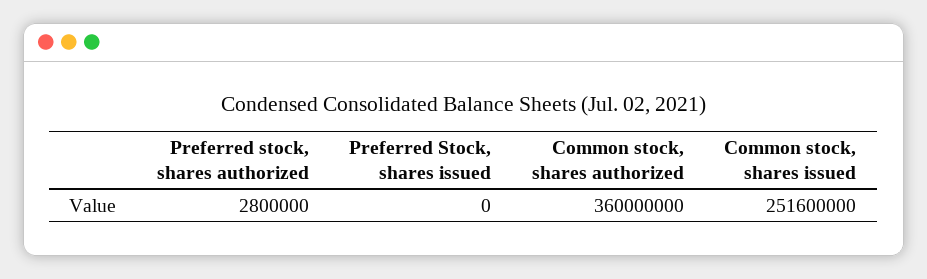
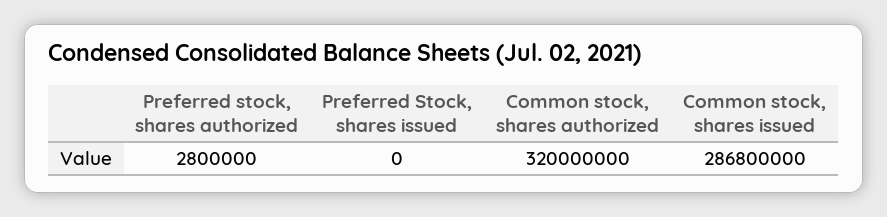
  {
    "Preferred stock, shares authorized": 2800000,
    "Preferred Stock, shares issued": 0,
-   "Common stock, shares authorized": 360000000,
+   "Common stock, shares authorized": 320000000,
-   "Common stock, shares issued": 251600000
+   "Common stock, shares issued": 286800000
  }

